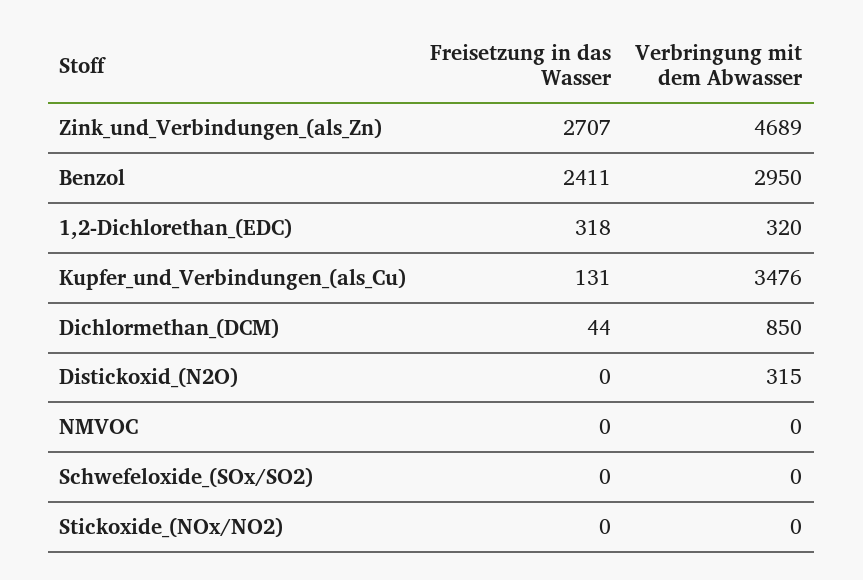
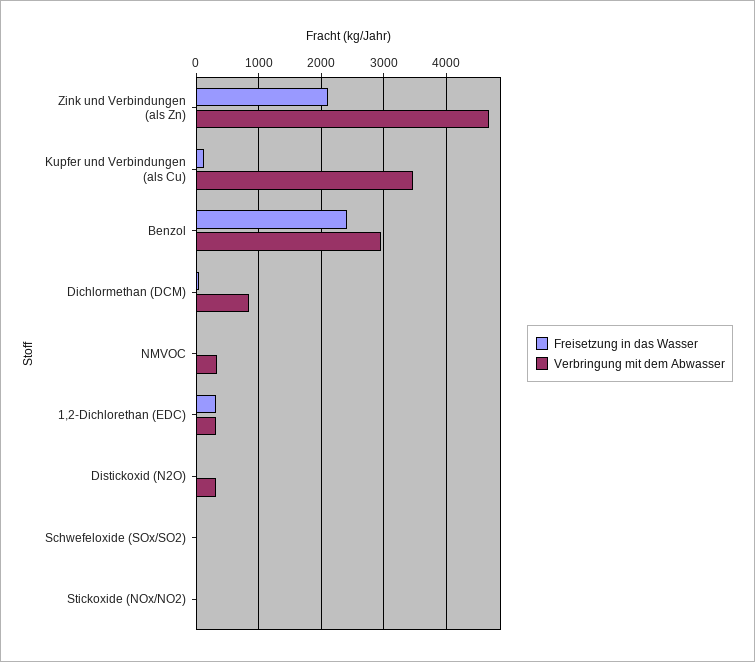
  {
    "Freisetzung in das Wasser": {
-     "Zink_und_Verbindungen_(als_Zn)": 2707,
+     "Zink_und_Verbindungen_(als_Zn)": 2100,
      "Benzol": 2411,
      "1,2-Dichlorethan_(EDC)": 318,
      "Kupfer_und_Verbindungen_(als_Cu)": 131,
      "Dichlormethan_(DCM)": 44,
      "Distickoxid_(N2O)": 0,
      "NMVOC": 0,
      "Schwefeloxide_(SOx/SO2)": 0,
      "Stickoxide_(NOx/NO2)": 0
    },
    "Verbringung mit dem Abwasser": {
      "Zink_und_Verbindungen_(als_Zn)": 4689,
      "Benzol": 2950,
      "1,2-Dichlorethan_(EDC)": 320,
      "Kupfer_und_Verbindungen_(als_Cu)": 3476,
      "Dichlormethan_(DCM)": 850,
      "Distickoxid_(N2O)": 315,
-     "NMVOC": 0,
+     "NMVOC": 300,
      "Schwefeloxide_(SOx/SO2)": 0,
      "Stickoxide_(NOx/NO2)": 0
    }
  }

